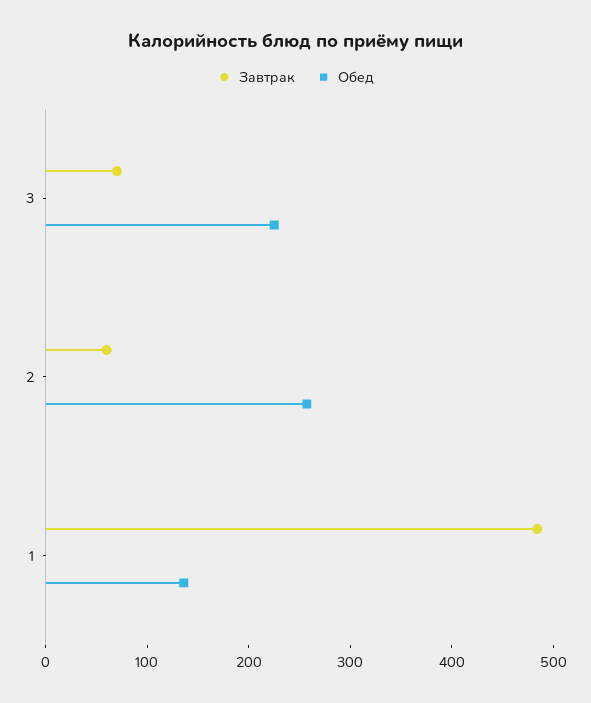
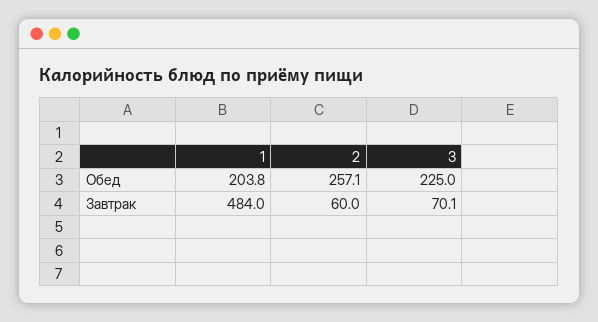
  {
    "Завтрак": {
      "3": 70.1,
      "2": 60,
      "1": 484
    },
    "Обед": {
      "3": 225,
      "2": 257.1,
-     "1": 140
+     "1": 203.8
    }
  }

